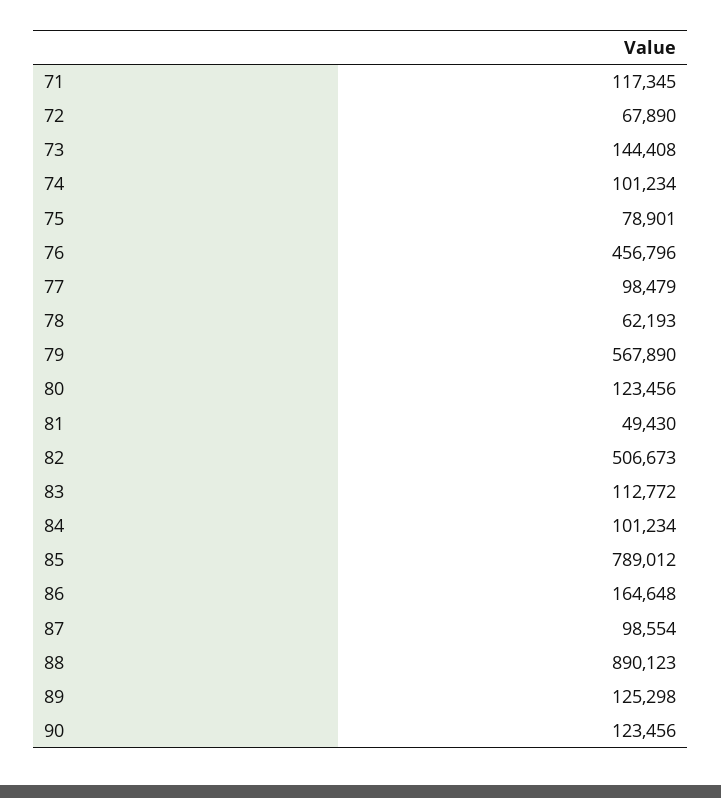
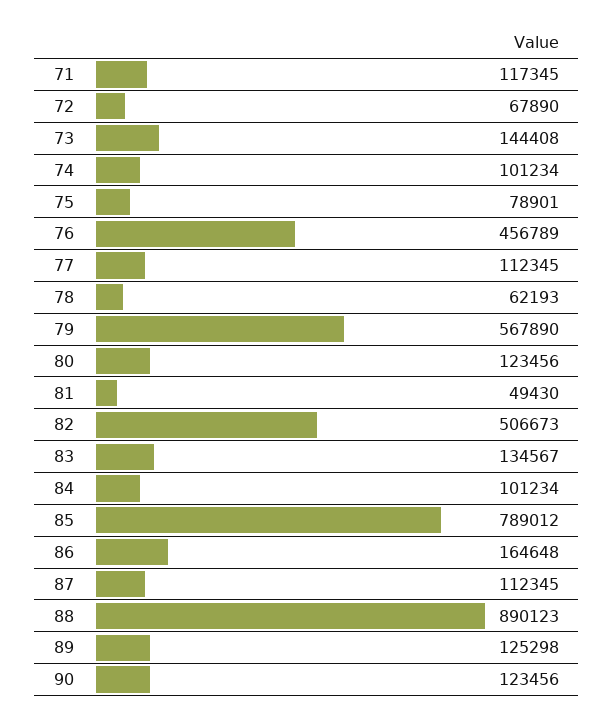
  {
    "71": 117345,
    "72": 67890,
    "73": 144408,
    "74": 101234,
    "75": 78901,
-   "76": 456796,
+   "76": 456789,
-   "77": 98479,
+   "77": 112345,
    "78": 62193,
    "79": 567890,
    "80": 123456,
    "81": 49430,
    "82": 506673,
-   "83": 112772,
+   "83": 134567,
    "84": 101234,
    "85": 789012,
    "86": 164648,
-   "87": 98554,
+   "87": 112345,
    "88": 890123,
    "89": 125298,
    "90": 123456
  }

